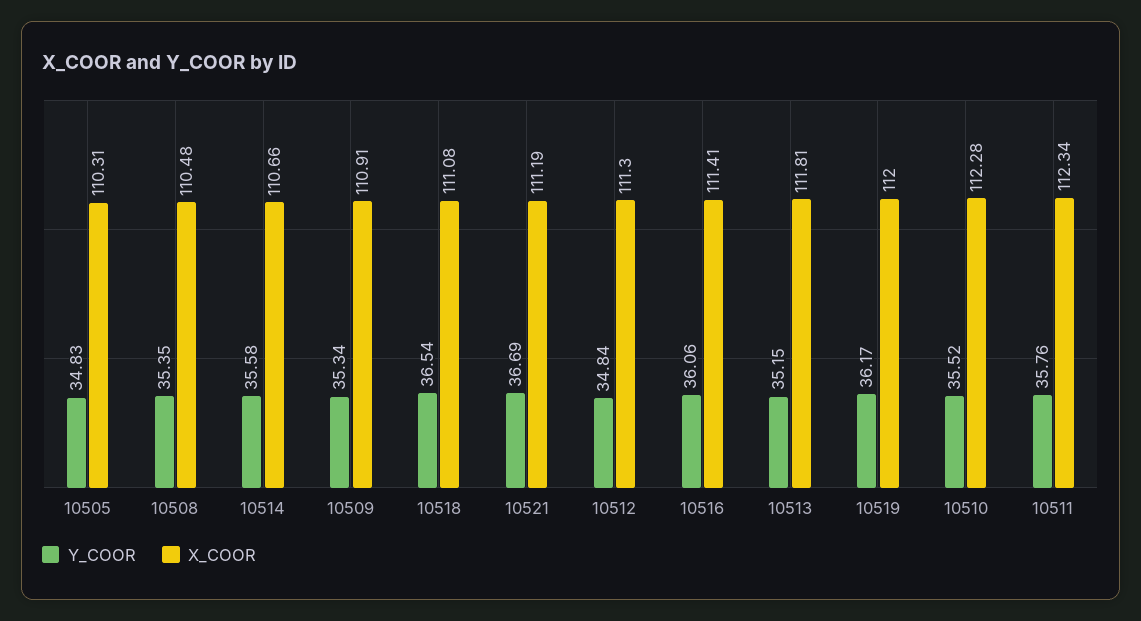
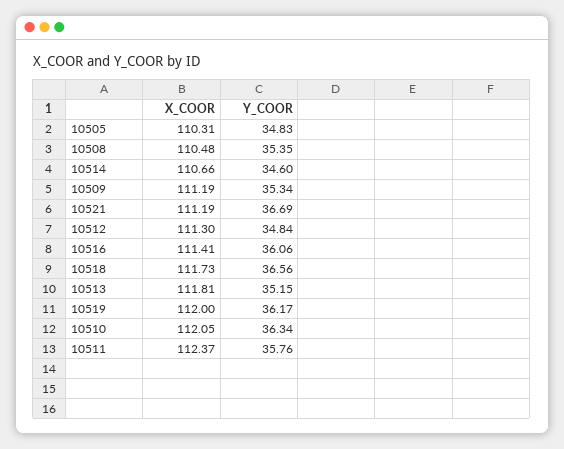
  {
    "Y_COOR": {
      "10505": 34.83,
      "10508": 35.35,
-     "10514": 35.58,
+     "10514": 34.6,
      "10509": 35.34,
-     "10518": 36.54,
+     "10518": 36.56,
      "10521": 36.69,
      "10512": 34.84,
      "10516": 36.06,
      "10513": 35.15,
      "10519": 36.17,
-     "10510": 35.52,
+     "10510": 36.34,
      "10511": 35.76
    },
    "X_COOR": {
      "10505": 110.31,
      "10508": 110.48,
      "10514": 110.66,
-     "10509": 110.91,
+     "10509": 111.19,
-     "10518": 111.08,
+     "10518": 111.73,
      "10521": 111.19,
      "10512": 111.3,
      "10516": 111.41,
      "10513": 111.81,
      "10519": 112,
-     "10510": 112.28,
+     "10510": 112.05,
-     "10511": 112.34
+     "10511": 112.37
    }
  }

